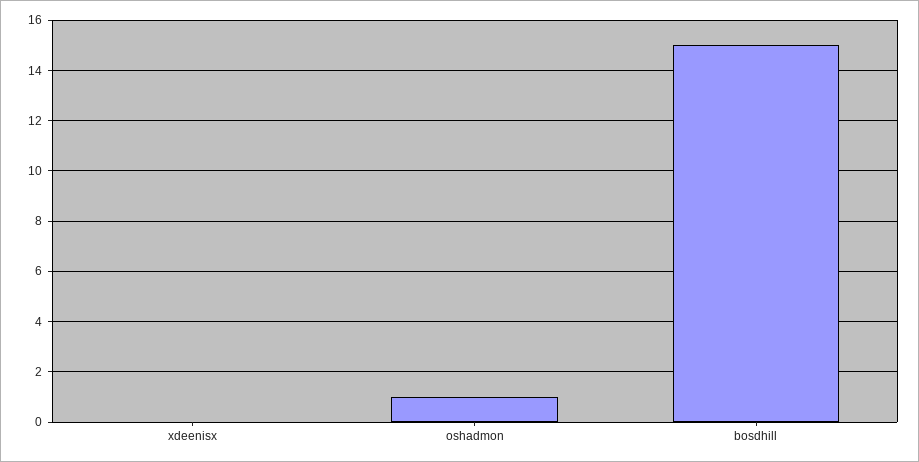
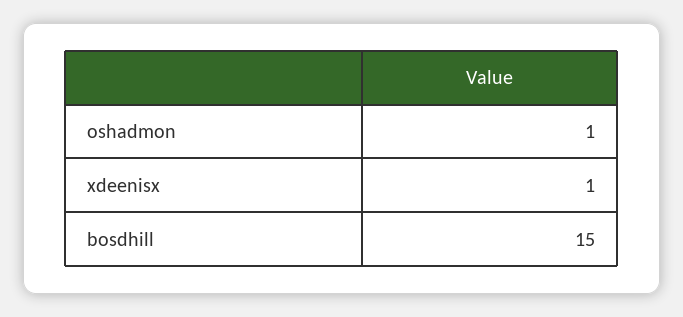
  {
-   "xdeenisx": 0,
+   "xdeenisx": 1,
    "oshadmon": 1,
    "bosdhill": 15
  }

